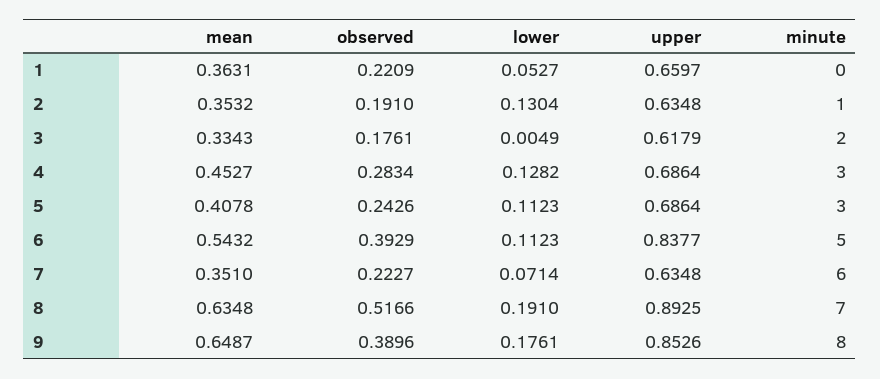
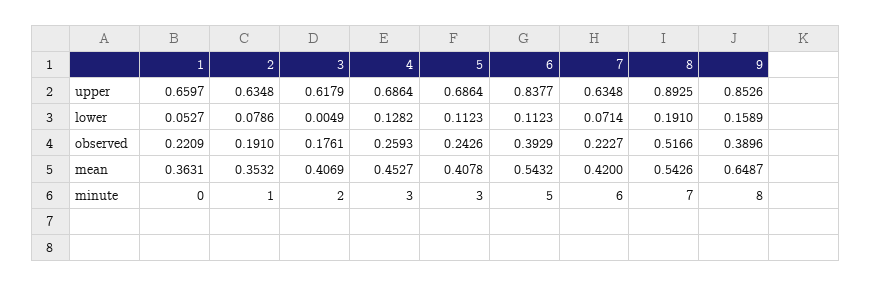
  {
    "mean": {
      "1": 0.3631,
      "2": 0.3532,
-     "3": 0.3343,
+     "3": 0.4069,
      "4": 0.4527,
      "5": 0.4078,
      "6": 0.5432,
-     "7": 0.351,
+     "7": 0.42,
-     "8": 0.6348,
+     "8": 0.5426,
      "9": 0.6487
    },
    "observed": {
      "1": 0.2209,
      "2": 0.191,
      "3": 0.1761,
-     "4": 0.2834,
+     "4": 0.2593,
      "5": 0.2426,
      "6": 0.3929,
      "7": 0.2227,
      "8": 0.5166,
      "9": 0.3896
    },
    "lower": {
      "1": 0.0527,
-     "2": 0.1304,
+     "2": 0.0786,
      "3": 0.0049,
      "4": 0.1282,
      "5": 0.1123,
      "6": 0.1123,
      "7": 0.0714,
      "8": 0.191,
-     "9": 0.1761
+     "9": 0.1589
    },
    "upper": {
      "1": 0.6597,
      "2": 0.6348,
      "3": 0.6179,
      "4": 0.6864,
      "5": 0.6864,
      "6": 0.8377,
      "7": 0.6348,
      "8": 0.8925,
      "9": 0.8526
    },
    "minute": {
      "1": 0,
      "2": 1,
      "3": 2,
      "4": 3,
      "5": 3,
      "6": 5,
      "7": 6,
      "8": 7,
      "9": 8
    }
  }

